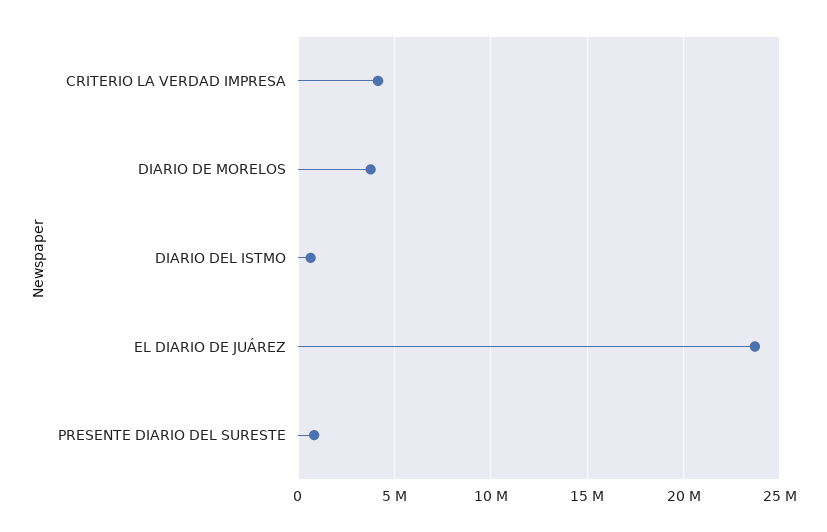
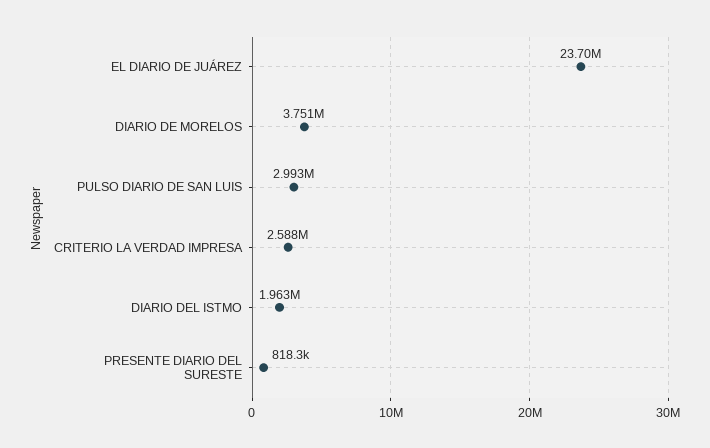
  {
-   "CRITERIO LA VERDAD IMPRESA": 4000000,
+   "CRITERIO LA VERDAD IMPRESA": 2588000,
    "DIARIO DE MORELOS": 3751000,
-   "DIARIO DEL ISTMO": 500000,
+   "DIARIO DEL ISTMO": 1963000,
    "EL DIARIO DE JUÁREZ": 23700000,
-   "PRESENTE DIARIO DEL SURESTE": 818300
+   "PRESENTE DIARIO DEL SURESTE": 818300,
+   "PULSO DIARIO DE SAN LUIS": 2993000
  }

